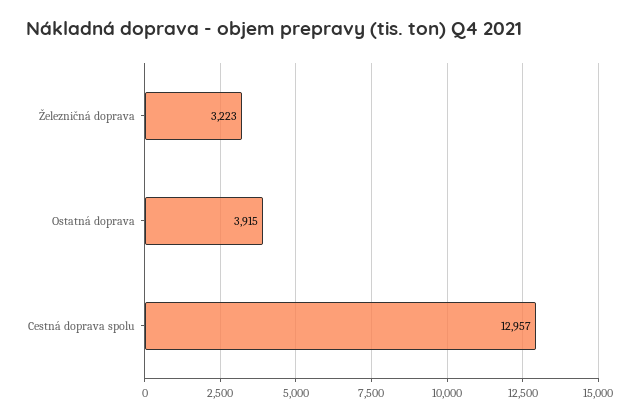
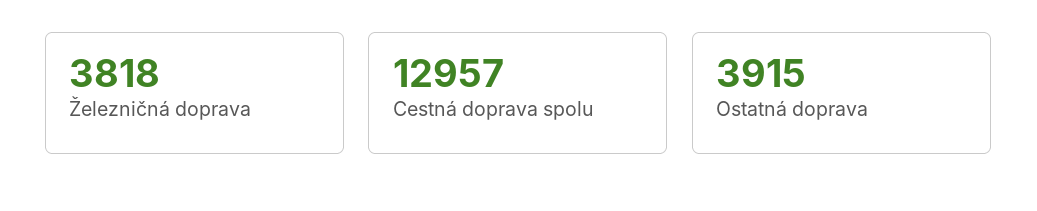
  {
-   "Železničná doprava": 3223,
+   "Železničná doprava": 3818,
    "Ostatná doprava": 3915,
    "Cestná doprava spolu": 12957
  }

